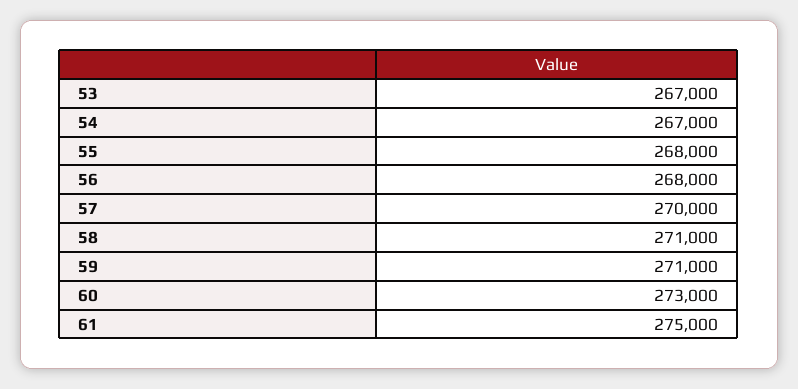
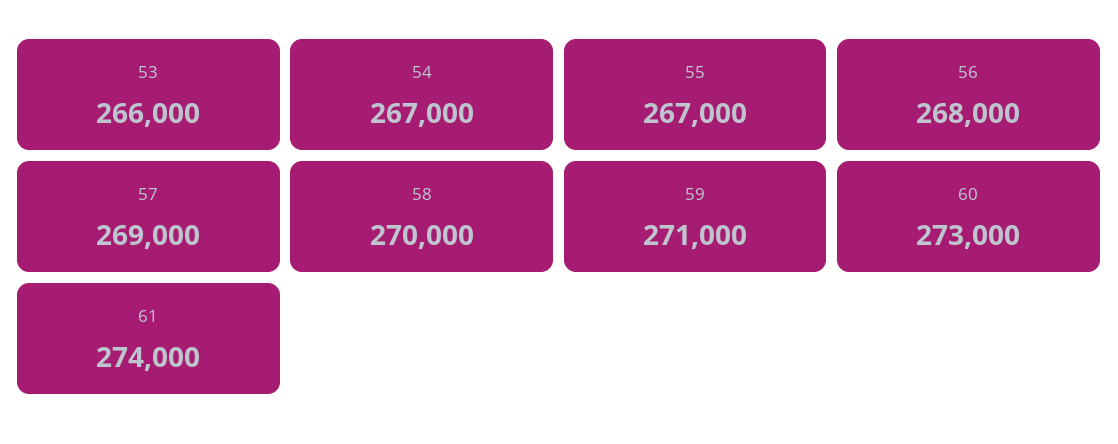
  {
-   "53": 267000,
+   "53": 266000,
    "54": 267000,
-   "55": 268000,
+   "55": 267000,
    "56": 268000,
-   "57": 270000,
+   "57": 269000,
-   "58": 271000,
+   "58": 270000,
    "59": 271000,
    "60": 273000,
-   "61": 275000
+   "61": 274000
  }

